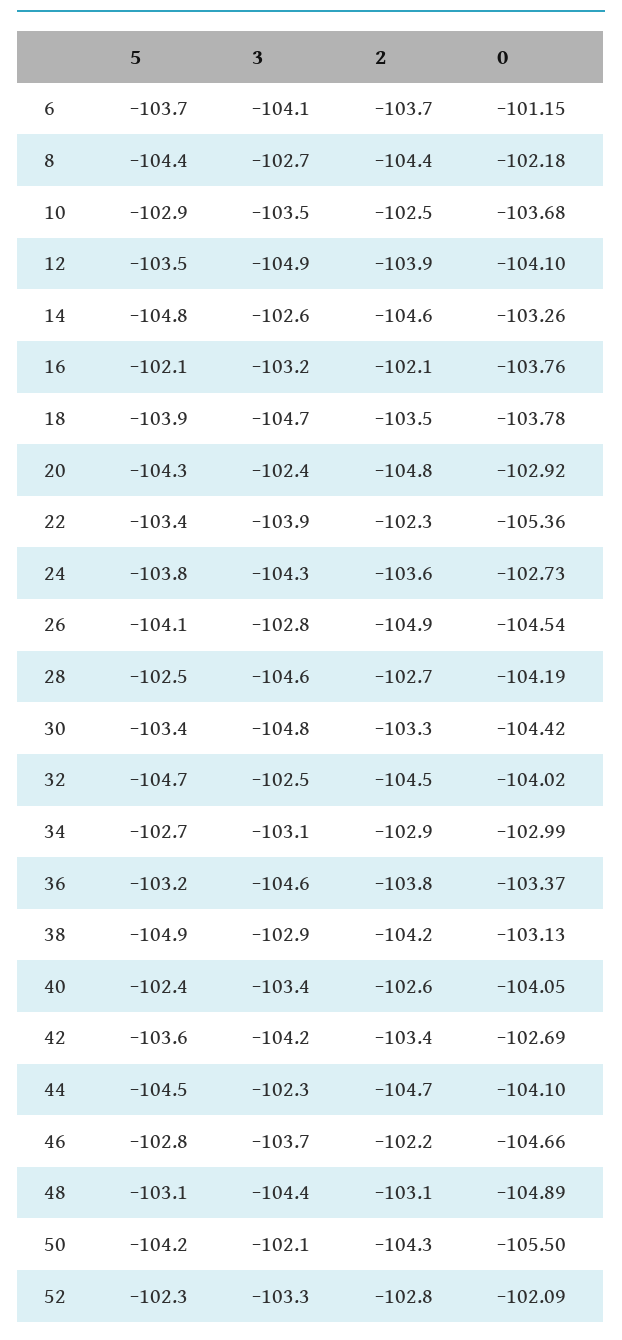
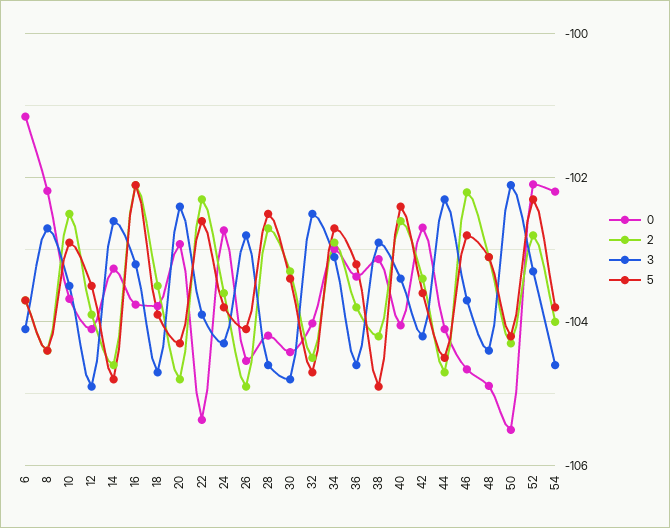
  {
    "5": {
      "6": -103.7,
      "8": -104.4,
      "10": -102.9,
      "12": -103.5,
      "14": -104.8,
      "16": -102.1,
      "18": -103.9,
      "20": -104.3,
-     "22": -103.4,
+     "22": -102.6,
      "24": -103.8,
      "26": -104.1,
      "28": -102.5,
      "30": -103.4,
      "32": -104.7,
      "34": -102.7,
      "36": -103.2,
      "38": -104.9,
      "40": -102.4,
      "42": -103.6,
      "44": -104.5,
      "46": -102.8,
      "48": -103.1,
      "50": -104.2,
-     "52": -102.3
+     "52": -102.3,
+     "54": -103.8
    },
    "3": {
      "6": -104.1,
      "8": -102.7,
      "10": -103.5,
      "12": -104.9,
      "14": -102.6,
      "16": -103.2,
      "18": -104.7,
      "20": -102.4,
      "22": -103.9,
      "24": -104.3,
      "26": -102.8,
      "28": -104.6,
      "30": -104.8,
      "32": -102.5,
      "34": -103.1,
      "36": -104.6,
      "38": -102.9,
      "40": -103.4,
      "42": -104.2,
      "44": -102.3,
      "46": -103.7,
      "48": -104.4,
      "50": -102.1,
-     "52": -103.3
+     "52": -103.3,
+     "54": -104.6
    },
    "2": {
      "6": -103.7,
      "8": -104.4,
      "10": -102.5,
      "12": -103.9,
      "14": -104.6,
      "16": -102.1,
      "18": -103.5,
      "20": -104.8,
      "22": -102.3,
      "24": -103.6,
      "26": -104.9,
      "28": -102.7,
      "30": -103.3,
      "32": -104.5,
      "34": -102.9,
      "36": -103.8,
      "38": -104.2,
      "40": -102.6,
      "42": -103.4,
      "44": -104.7,
      "46": -102.2,
      "48": -103.1,
      "50": -104.3,
-     "52": -102.8
+     "52": -102.8,
+     "54": -104
    },
    "0": {
      "6": -101.15,
      "8": -102.18,
      "10": -103.68,
      "12": -104.1,
      "14": -103.26,
      "16": -103.76,
      "18": -103.78,
      "20": -102.92,
      "22": -105.36,
      "24": -102.73,
      "26": -104.54,
      "28": -104.19,
      "30": -104.42,
      "32": -104.02,
      "34": -102.99,
      "36": -103.37,
      "38": -103.13,
      "40": -104.05,
      "42": -102.69,
      "44": -104.1,
      "46": -104.66,
      "48": -104.89,
      "50": -105.5,
-     "52": -102.09
+     "52": -102.09,
+     "54": -102.2
    }
  }

